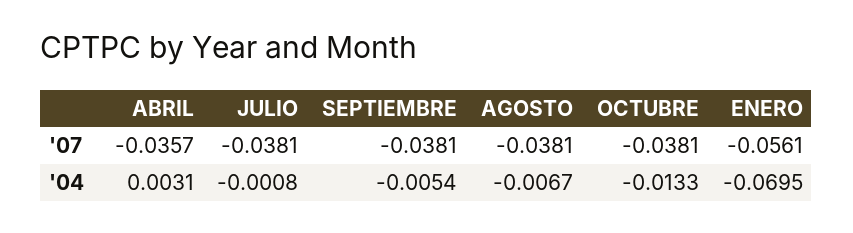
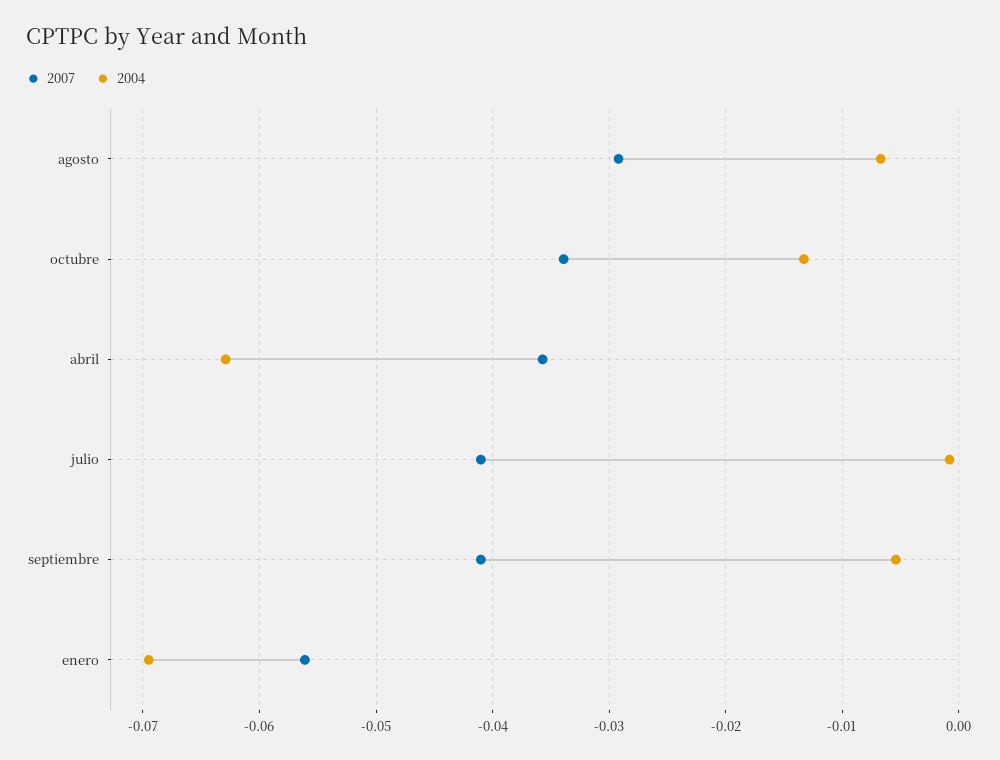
  {
    "'07": {
      "ABRIL": -0.0357,
-     "JULIO": -0.0381,
+     "JULIO": -0.041,
-     "SEPTIEMBRE": -0.0381,
+     "SEPTIEMBRE": -0.041,
-     "AGOSTO": -0.0381,
+     "AGOSTO": -0.029,
-     "OCTUBRE": -0.0381,
+     "OCTUBRE": -0.034,
      "ENERO": -0.0561
    },
    "'04": {
-     "ABRIL": 0.0031,
+     "ABRIL": -0.063,
      "JULIO": -0.0008,
      "SEPTIEMBRE": -0.0054,
      "AGOSTO": -0.0067,
      "OCTUBRE": -0.0133,
      "ENERO": -0.0695
    }
  }

